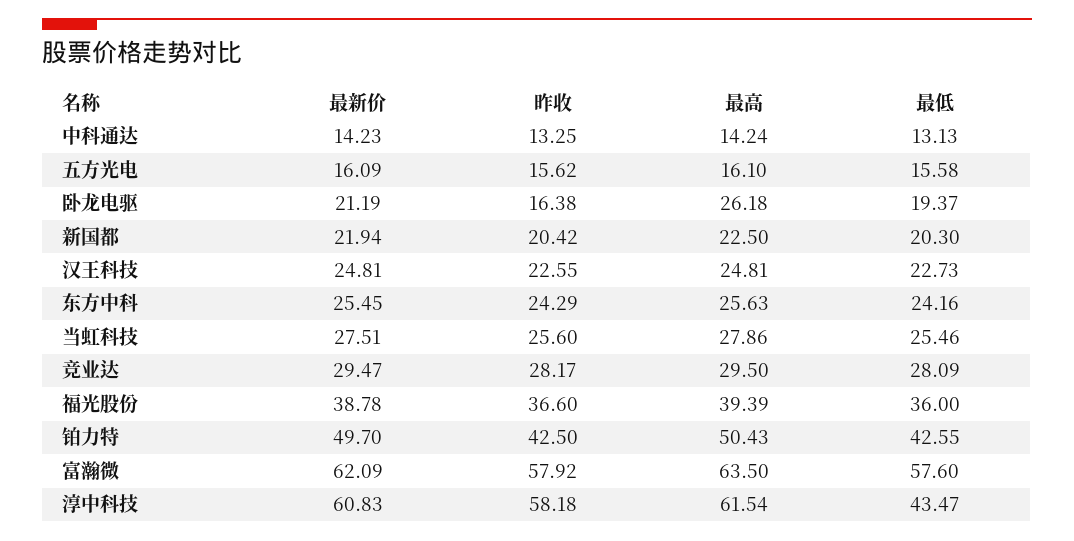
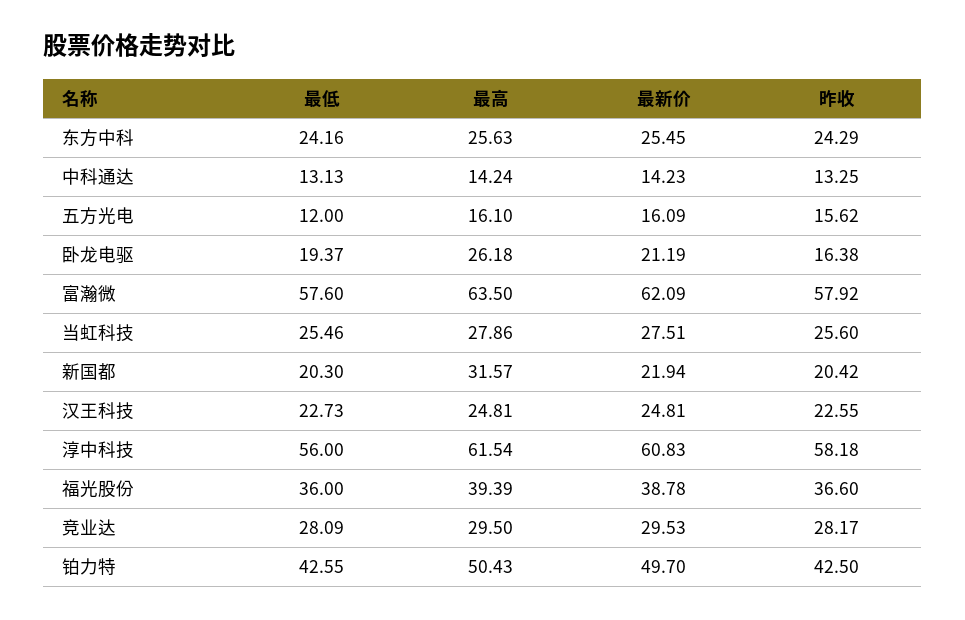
  {
    "最新价": {
      "中科通达": 14.23,
      "五方光电": 16.09,
      "卧龙电驱": 21.19,
      "新国都": 21.94,
      "汉王科技": 24.81,
      "东方中科": 25.45,
      "当虹科技": 27.51,
-     "竞业达": 29.47,
+     "竞业达": 29.53,
      "福光股份": 38.78,
      "铂力特": 49.7,
      "富瀚微": 62.09,
      "淳中科技": 60.83
    },
    "昨收": {
      "中科通达": 13.25,
      "五方光电": 15.62,
      "卧龙电驱": 16.38,
      "新国都": 20.42,
      "汉王科技": 22.55,
      "东方中科": 24.29,
      "当虹科技": 25.6,
      "竞业达": 28.17,
      "福光股份": 36.6,
      "铂力特": 42.5,
      "富瀚微": 57.92,
      "淳中科技": 58.18
    },
    "最高": {
      "中科通达": 14.24,
      "五方光电": 16.1,
      "卧龙电驱": 26.18,
-     "新国都": 22.5,
+     "新国都": 31.57,
      "汉王科技": 24.81,
      "东方中科": 25.63,
      "当虹科技": 27.86,
      "竞业达": 29.5,
      "福光股份": 39.39,
      "铂力特": 50.43,
      "富瀚微": 63.5,
      "淳中科技": 61.54
    },
    "最低": {
      "中科通达": 13.13,
-     "五方光电": 15.58,
+     "五方光电": 12,
      "卧龙电驱": 19.37,
      "新国都": 20.3,
      "汉王科技": 22.73,
      "东方中科": 24.16,
      "当虹科技": 25.46,
      "竞业达": 28.09,
      "福光股份": 36,
      "铂力特": 42.55,
      "富瀚微": 57.6,
-     "淳中科技": 43.47
+     "淳中科技": 56
    }
  }

